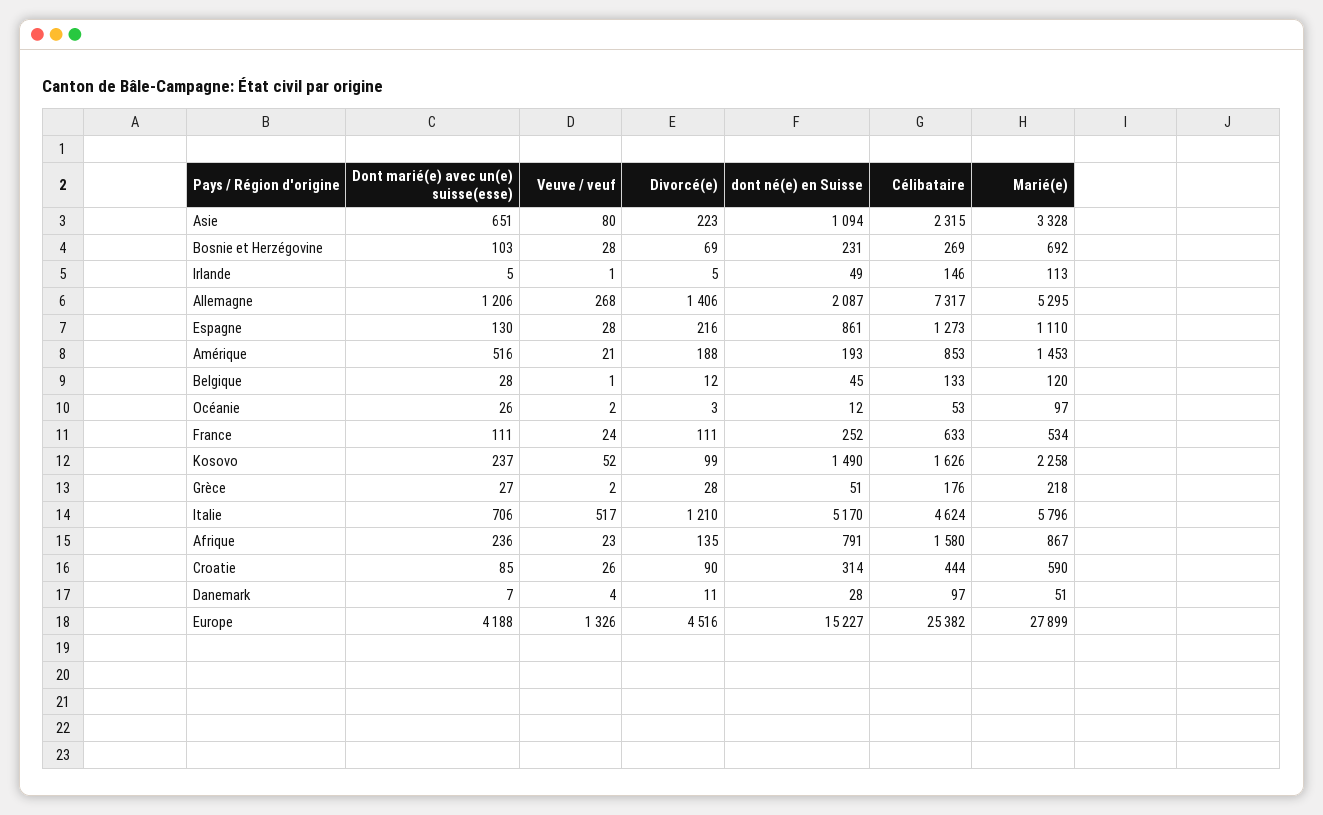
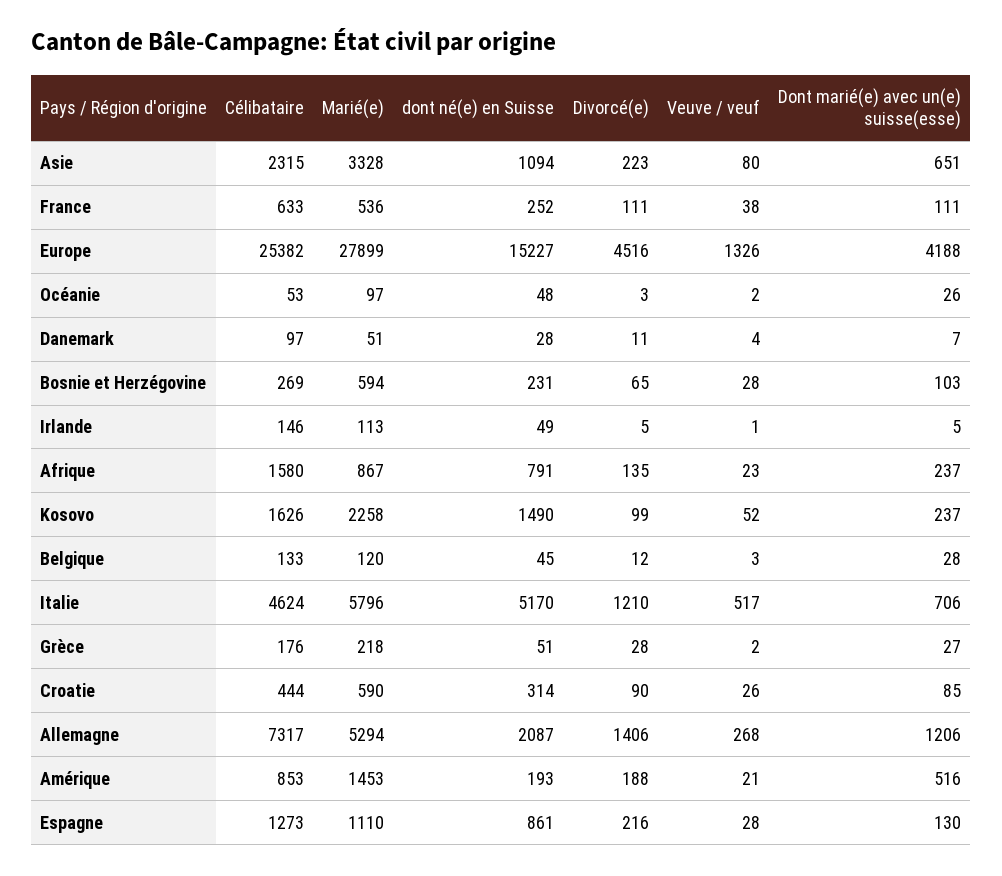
  {
    "Dont marié(e) avec un(e) suisse(esse)": {
      "Asie": 651,
      "Bosnie et Herzégovine": 103,
      "Irlande": 5,
      "Allemagne": 1206,
      "Espagne": 130,
      "Amérique": 516,
      "Belgique": 28,
      "Océanie": 26,
      "France": 111,
      "Kosovo": 237,
      "Grèce": 27,
      "Italie": 706,
-     "Afrique": 236,
+     "Afrique": 237,
      "Croatie": 85,
      "Danemark": 7,
      "Europe": 4188
    },
    "Veuve / veuf": {
      "Asie": 80,
      "Bosnie et Herzégovine": 28,
      "Irlande": 1,
      "Allemagne": 268,
      "Espagne": 28,
      "Amérique": 21,
-     "Belgique": 1,
+     "Belgique": 3,
      "Océanie": 2,
-     "France": 24,
+     "France": 38,
      "Kosovo": 52,
      "Grèce": 2,
      "Italie": 517,
      "Afrique": 23,
      "Croatie": 26,
      "Danemark": 4,
      "Europe": 1326
    },
    "Divorcé(e)": {
      "Asie": 223,
-     "Bosnie et Herzégovine": 69,
+     "Bosnie et Herzégovine": 65,
      "Irlande": 5,
      "Allemagne": 1406,
      "Espagne": 216,
      "Amérique": 188,
      "Belgique": 12,
      "Océanie": 3,
      "France": 111,
      "Kosovo": 99,
      "Grèce": 28,
      "Italie": 1210,
      "Afrique": 135,
      "Croatie": 90,
      "Danemark": 11,
      "Europe": 4516
    },
    "dont né(e) en Suisse": {
      "Asie": 1094,
      "Bosnie et Herzégovine": 231,
      "Irlande": 49,
      "Allemagne": 2087,
      "Espagne": 861,
      "Amérique": 193,
      "Belgique": 45,
-     "Océanie": 12,
+     "Océanie": 48,
      "France": 252,
      "Kosovo": 1490,
      "Grèce": 51,
      "Italie": 5170,
      "Afrique": 791,
      "Croatie": 314,
      "Danemark": 28,
      "Europe": 15227
    },
    "Célibataire": {
      "Asie": 2315,
      "Bosnie et Herzégovine": 269,
      "Irlande": 146,
      "Allemagne": 7317,
      "Espagne": 1273,
      "Amérique": 853,
      "Belgique": 133,
      "Océanie": 53,
      "France": 633,
      "Kosovo": 1626,
      "Grèce": 176,
      "Italie": 4624,
      "Afrique": 1580,
      "Croatie": 444,
      "Danemark": 97,
      "Europe": 25382
    },
    "Marié(e)": {
      "Asie": 3328,
-     "Bosnie et Herzégovine": 692,
+     "Bosnie et Herzégovine": 594,
      "Irlande": 113,
-     "Allemagne": 5295,
+     "Allemagne": 5294,
      "Espagne": 1110,
      "Amérique": 1453,
      "Belgique": 120,
      "Océanie": 97,
-     "France": 534,
+     "France": 536,
      "Kosovo": 2258,
      "Grèce": 218,
      "Italie": 5796,
      "Afrique": 867,
      "Croatie": 590,
      "Danemark": 51,
      "Europe": 27899
    }
  }

